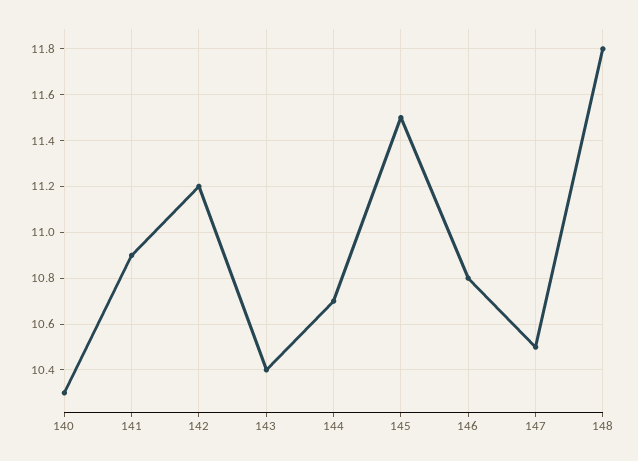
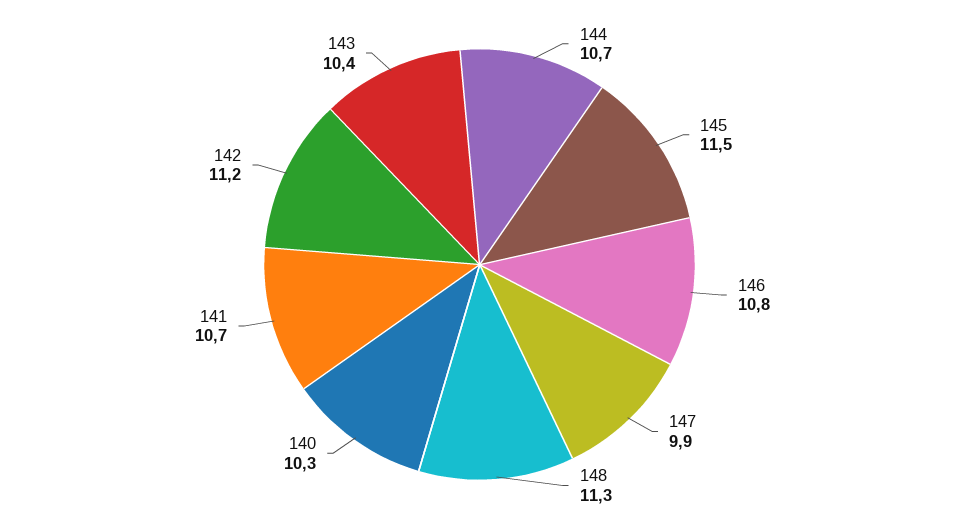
  {
    "140": 10.3,
-   "141": 10.9,
+   "141": 10.7,
    "142": 11.2,
    "143": 10.4,
    "144": 10.7,
    "145": 11.5,
    "146": 10.8,
-   "147": 10.5,
+   "147": 9.9,
-   "148": 11.8
+   "148": 11.3
  }

